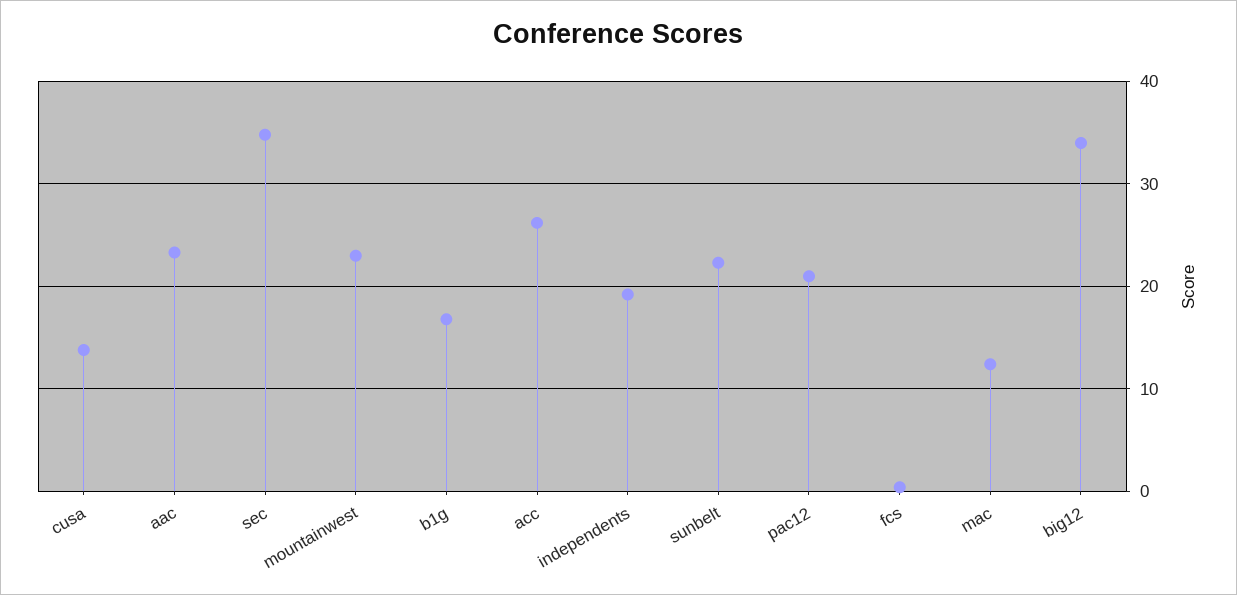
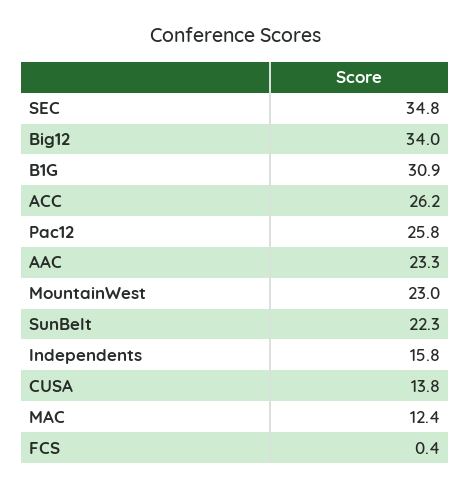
  {
    "cusa": 13.8,
    "aac": 23.3,
    "sec": 34.8,
    "mountainwest": 23,
-   "b1g": 17,
+   "b1g": 30.9,
    "acc": 26.2,
-   "independents": 19,
+   "independents": 15.8,
    "sunbelt": 22.3,
-   "pac12": 21,
+   "pac12": 25.8,
    "fcs": 0.4,
    "mac": 12.4,
    "big12": 34
  }

